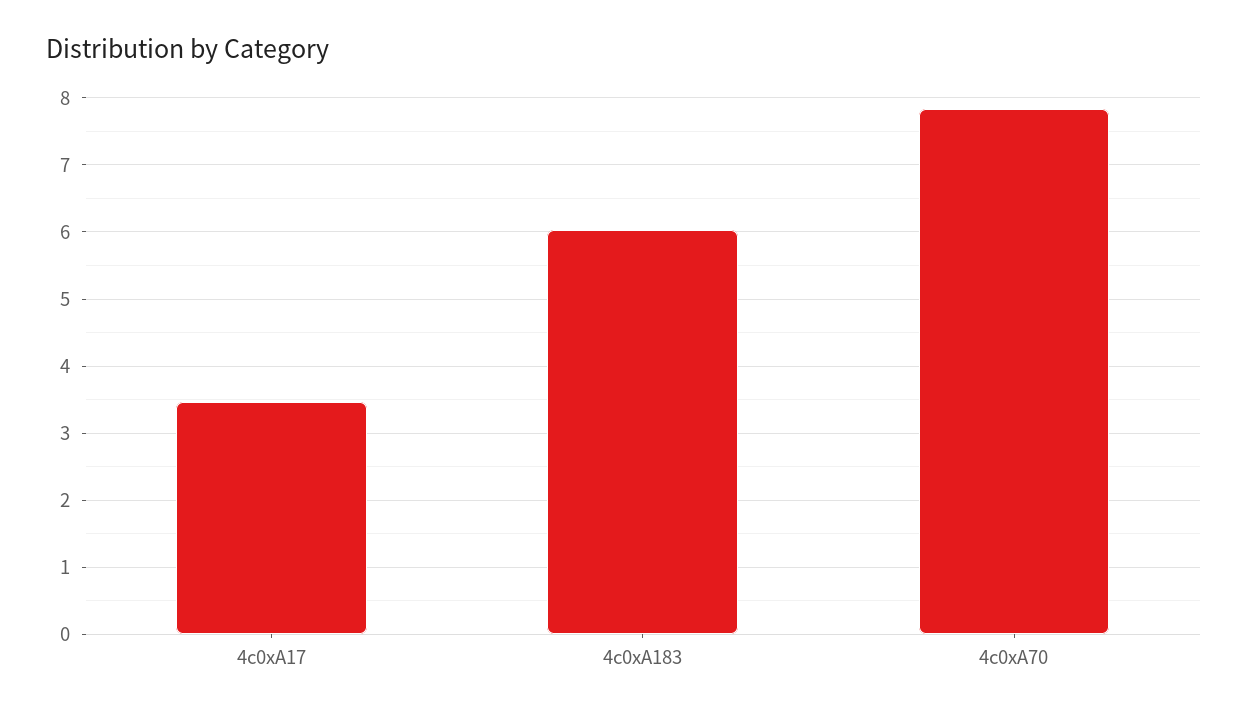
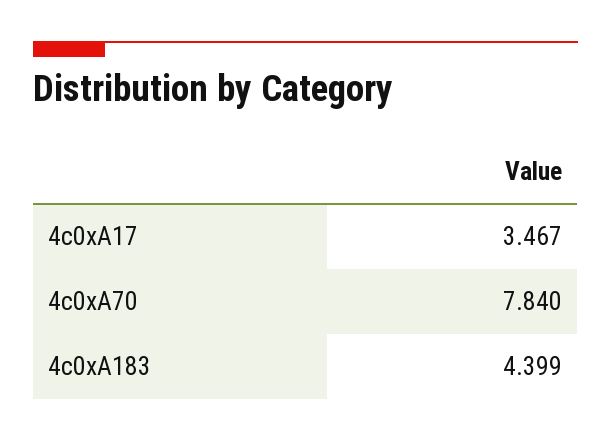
  {
    "4c0xA17": 3.467,
-   "4c0xA183": 6,
+   "4c0xA183": 4.399,
    "4c0xA70": 7.84
  }

